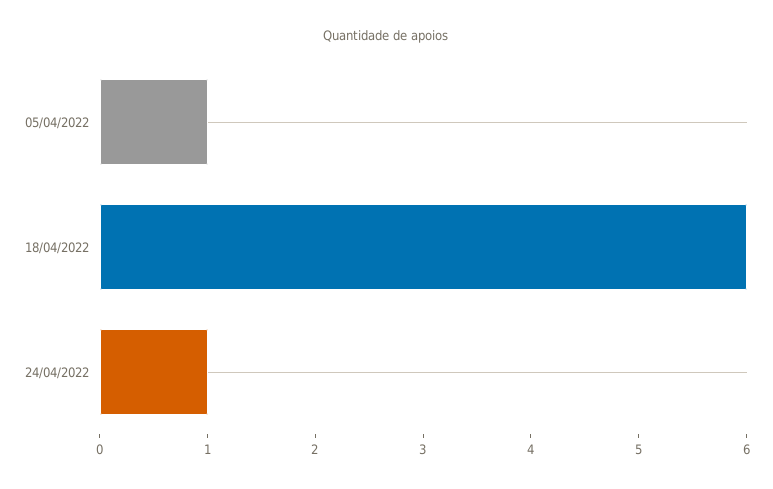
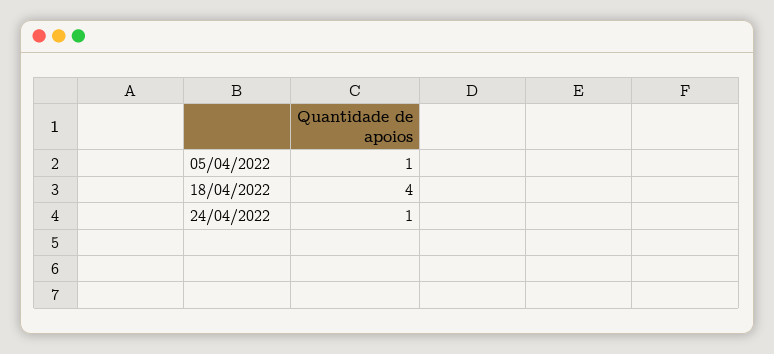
  {
    "05/04/2022": 1,
-   "18/04/2022": 6,
+   "18/04/2022": 4,
    "24/04/2022": 1
  }

